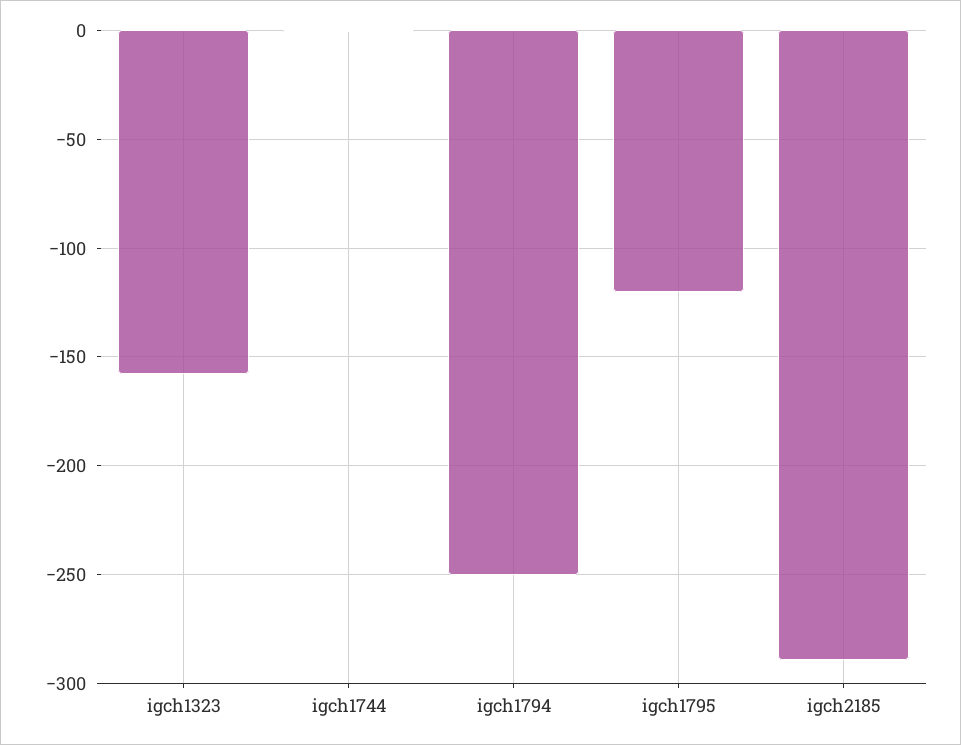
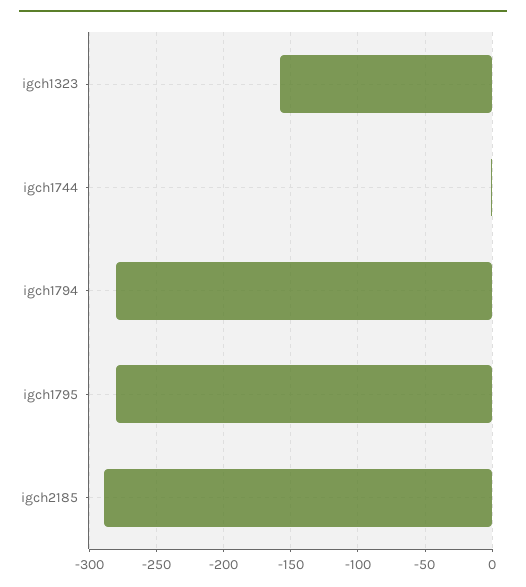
  {
    "igch1323": -160,
    "igch1744": 0,
-   "igch1794": -250,
+   "igch1794": -280,
-   "igch1795": -120,
+   "igch1795": -280,
    "igch2185": -290
  }

